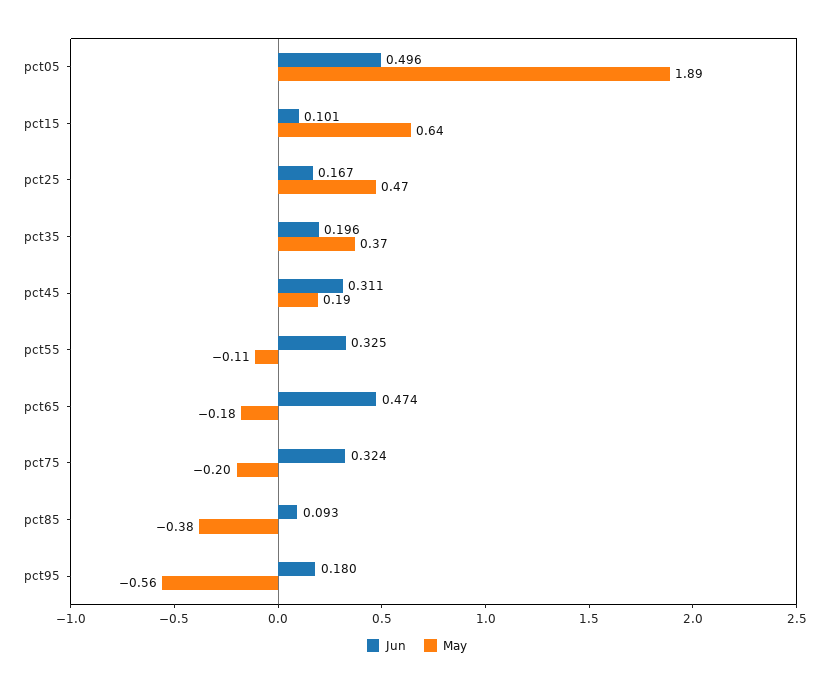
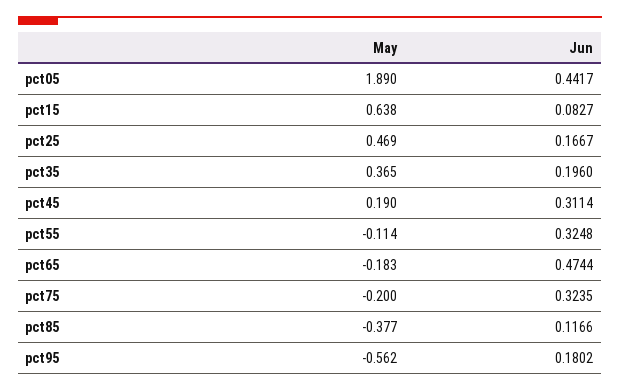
  {
    "Jun": {
-     "pct05": 0.496,
+     "pct05": 0.4417,
-     "pct15": 0.101,
+     "pct15": 0.0827,
      "pct25": 0.1667,
      "pct35": 0.196,
      "pct45": 0.3114,
      "pct55": 0.3248,
      "pct65": 0.4744,
      "pct75": 0.3235,
-     "pct85": 0.093,
+     "pct85": 0.1166,
      "pct95": 0.1802
    },
    "May": {
      "pct05": 1.89,
      "pct15": 0.638,
      "pct25": 0.469,
      "pct35": 0.365,
      "pct45": 0.19,
      "pct55": -0.114,
      "pct65": -0.183,
      "pct75": -0.2,
      "pct85": -0.377,
      "pct95": -0.562
    }
  }

